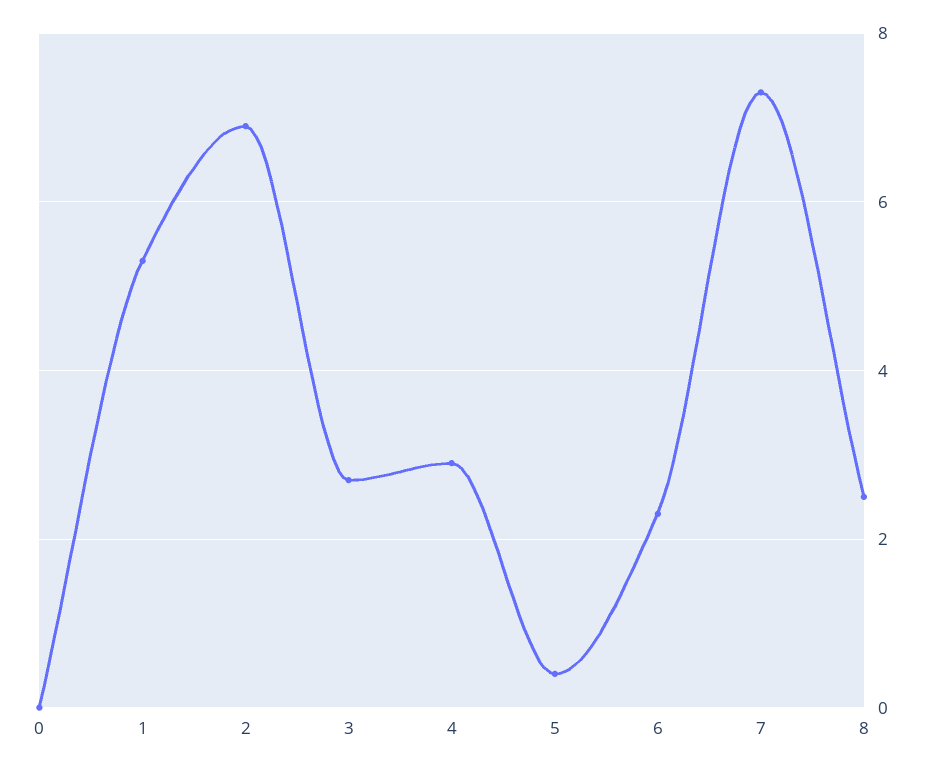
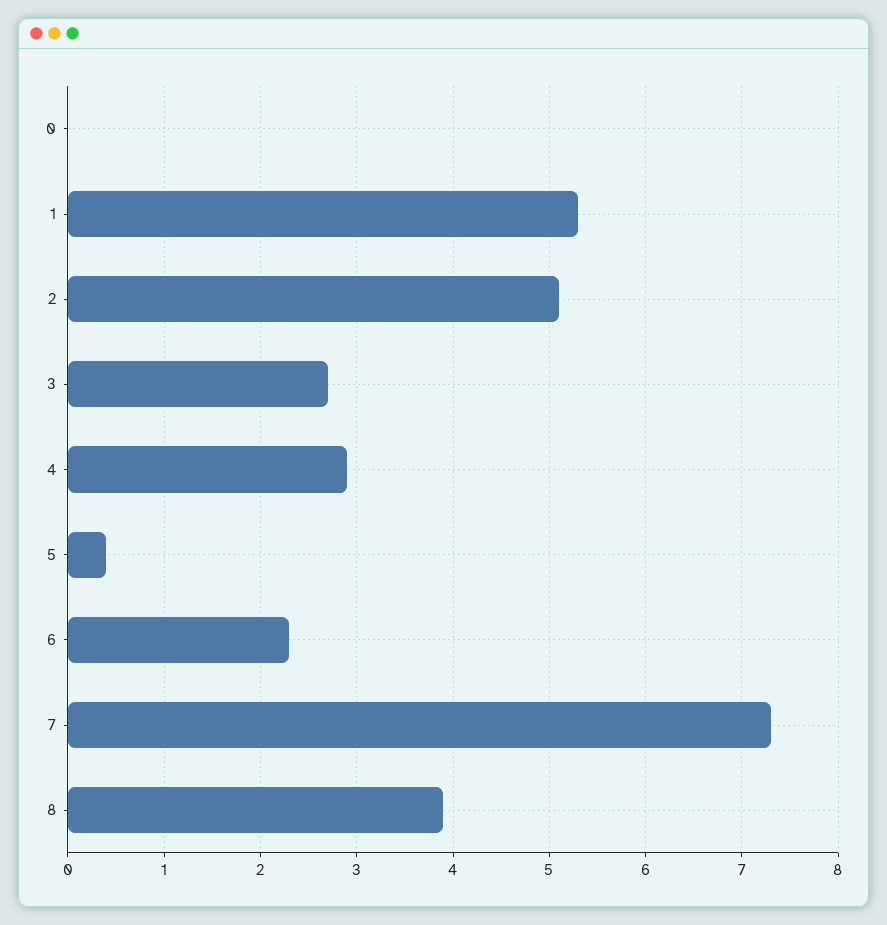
  {
    "0": 0,
    "1": 5.3,
-   "2": 7,
+   "2": 5.1,
    "3": 2.7,
    "4": 2.9,
    "5": 0.4,
    "6": 2.3,
    "7": 7.3,
-   "8": 2.5
+   "8": 3.9
  }

